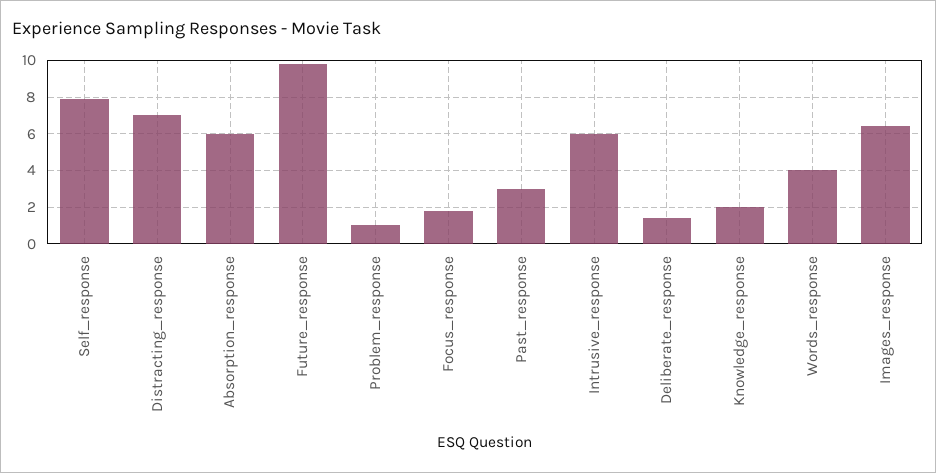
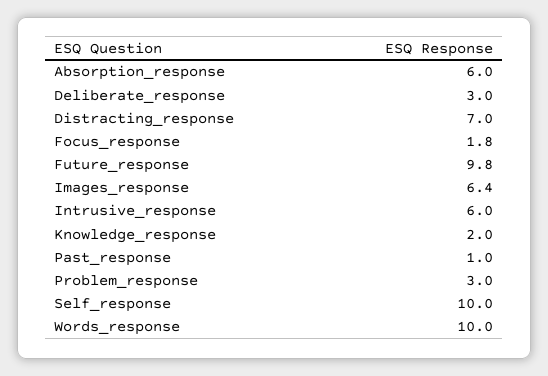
  {
-   "Self_response": 8,
+   "Self_response": 10,
    "Distracting_response": 7,
    "Absorption_response": 6,
    "Future_response": 9.8,
-   "Problem_response": 1,
+   "Problem_response": 3,
    "Focus_response": 1.8,
-   "Past_response": 3,
+   "Past_response": 1,
    "Intrusive_response": 6,
-   "Deliberate_response": 1.5,
+   "Deliberate_response": 3,
    "Knowledge_response": 2,
-   "Words_response": 4,
+   "Words_response": 10,
    "Images_response": 6.4
  }

